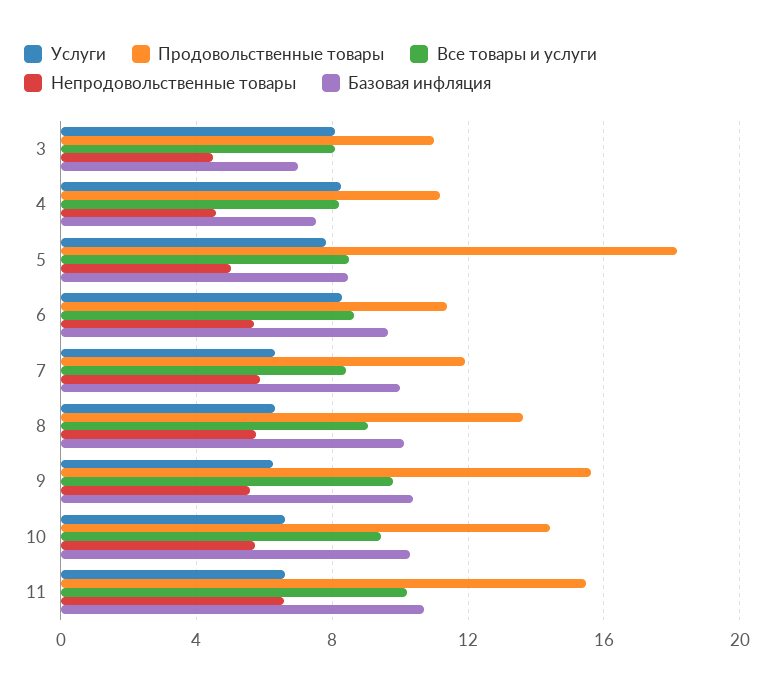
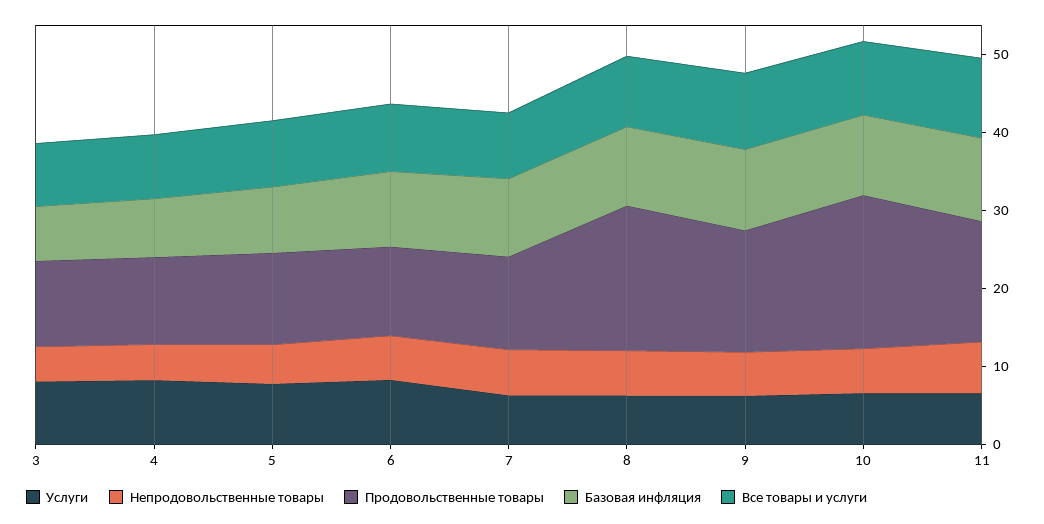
  {
    "Услуги": {
      "3": 8,
      "4": 8.5,
      "5": 8,
      "6": 8.5,
      "7": 6.5,
      "8": 6.5,
      "9": 6.5,
      "10": 6.5,
      "11": 6.5
    },
    "Продовольственные товары": {
      "3": 11,
      "4": 11,
-     "5": 18,
+     "5": 12,
      "6": 11.5,
      "7": 12,
-     "8": 13.5,
+     "8": 18,
      "9": 15.5,
-     "10": 14.5,
+     "10": 20,
      "11": 15.5
    },
    "Все товары и услуги": {
      "3": 8,
      "4": 8,
      "5": 8.5,
      "6": 8.5,
      "7": 8.5,
      "8": 9,
      "9": 10,
      "10": 9.5,
      "11": 10
    },
    "Непродовольственные товары": {
      "3": 4.5,
      "4": 4.5,
      "5": 5,
      "6": 5.5,
      "7": 6,
      "8": 6,
      "9": 5.5,
      "10": 5.5,
      "11": 6.5
    },
    "Базовая инфляция": {
      "3": 7,
      "4": 7.5,
      "5": 8.5,
      "6": 9.5,
      "7": 10,
      "8": 10,
      "9": 10.5,
      "10": 10.5,
      "11": 10.5
    }
  }

